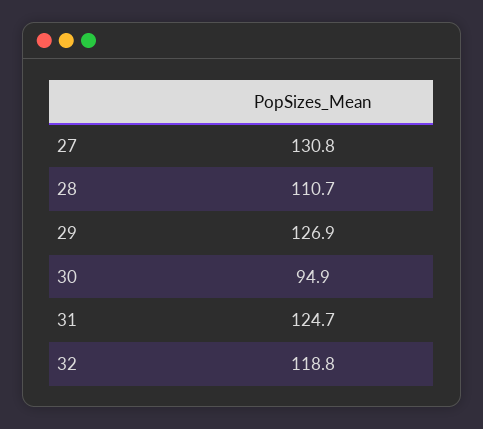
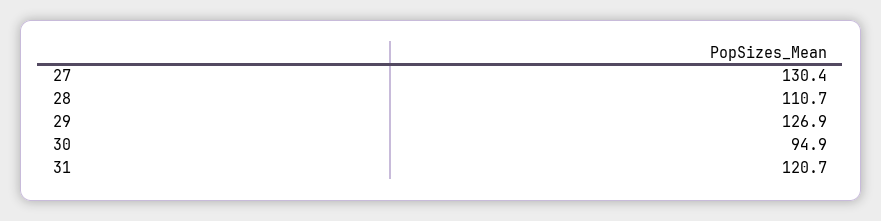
  {
-   "27": 130.8,
+   "27": 130.4,
    "28": 110.7,
    "29": 126.9,
    "30": 94.9,
-   "31": 124.7,
+   "31": 120.7
-   "32": 118.8
  }

